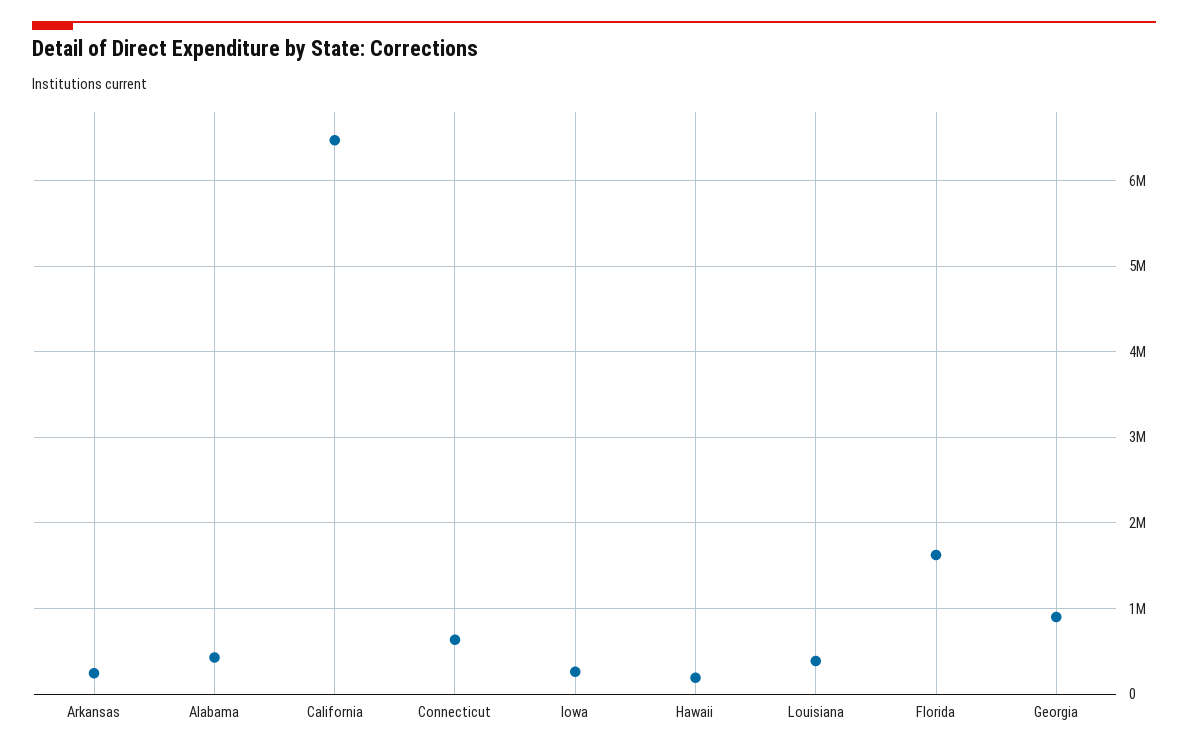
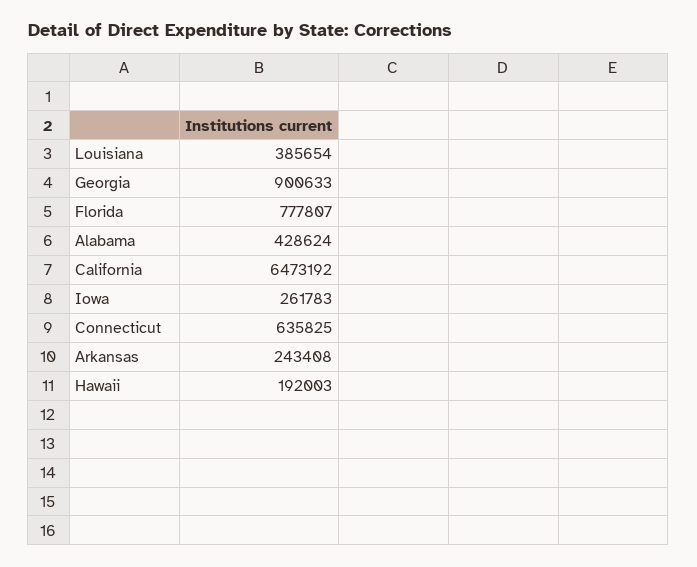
  {
    "Arkansas": 243408,
    "Alabama": 428624,
    "California": 6473192,
    "Connecticut": 635825,
    "Iowa": 261783,
    "Hawaii": 192003,
    "Louisiana": 385654,
-   "Florida": 1600000,
+   "Florida": 777807,
    "Georgia": 900633
  }

